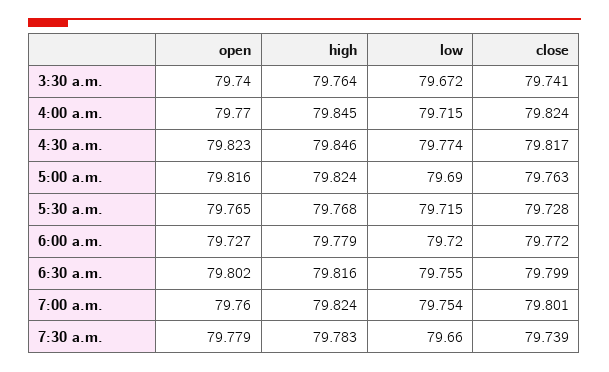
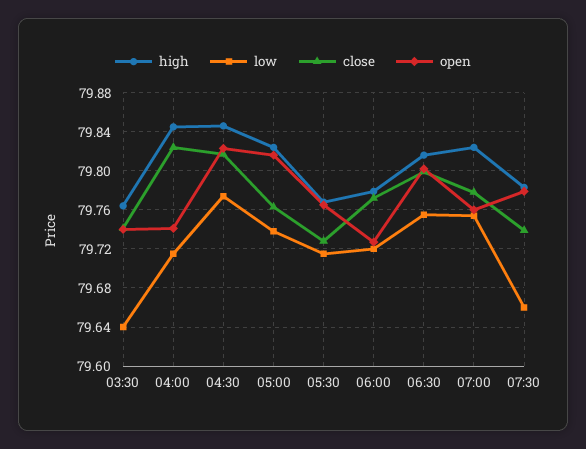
  {
    "open": {
      "3:30 a.m.": 79.74,
-     "4:00 a.m.": 79.77,
+     "4:00 a.m.": 79.74,
      "4:30 a.m.": 79.823,
      "5:00 a.m.": 79.816,
      "5:30 a.m.": 79.765,
      "6:00 a.m.": 79.727,
      "6:30 a.m.": 79.802,
      "7:00 a.m.": 79.76,
      "7:30 a.m.": 79.779
    },
    "high": {
      "3:30 a.m.": 79.764,
      "4:00 a.m.": 79.845,
      "4:30 a.m.": 79.846,
      "5:00 a.m.": 79.824,
      "5:30 a.m.": 79.768,
      "6:00 a.m.": 79.779,
      "6:30 a.m.": 79.816,
      "7:00 a.m.": 79.824,
      "7:30 a.m.": 79.783
    },
    "low": {
-     "3:30 a.m.": 79.672,
+     "3:30 a.m.": 79.64,
      "4:00 a.m.": 79.715,
      "4:30 a.m.": 79.774,
-     "5:00 a.m.": 79.69,
+     "5:00 a.m.": 79.74,
      "5:30 a.m.": 79.715,
      "6:00 a.m.": 79.72,
      "6:30 a.m.": 79.755,
      "7:00 a.m.": 79.754,
      "7:30 a.m.": 79.66
    },
    "close": {
      "3:30 a.m.": 79.741,
      "4:00 a.m.": 79.824,
      "4:30 a.m.": 79.817,
      "5:00 a.m.": 79.763,
      "5:30 a.m.": 79.728,
      "6:00 a.m.": 79.772,
      "6:30 a.m.": 79.799,
-     "7:00 a.m.": 79.801,
+     "7:00 a.m.": 79.78,
      "7:30 a.m.": 79.739
    }
  }

